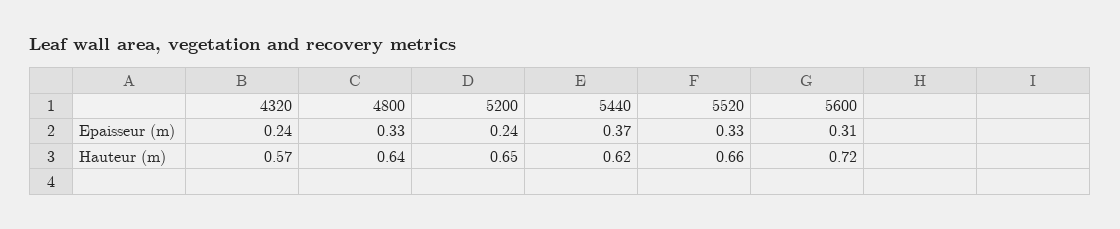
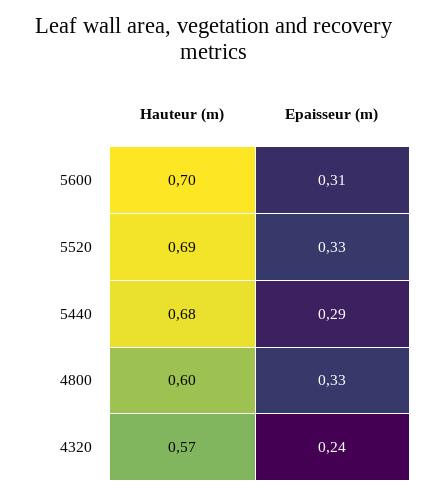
  {
    "4320": {
      "Epaisseur (m)": 0.24,
      "Hauteur (m)": 0.57
    },
    "4800": {
      "Epaisseur (m)": 0.33,
-     "Hauteur (m)": 0.64
+     "Hauteur (m)": 0.6
    },
-   "5200": {
-     "Epaisseur (m)": 0.24,
-     "Hauteur (m)": 0.65
-   },
    "5440": {
-     "Epaisseur (m)": 0.37,
+     "Epaisseur (m)": 0.29,
-     "Hauteur (m)": 0.62
+     "Hauteur (m)": 0.68
    },
    "5520": {
      "Epaisseur (m)": 0.33,
-     "Hauteur (m)": 0.66
+     "Hauteur (m)": 0.69
    },
    "5600": {
      "Epaisseur (m)": 0.31,
-     "Hauteur (m)": 0.72
+     "Hauteur (m)": 0.7
    }
  }

